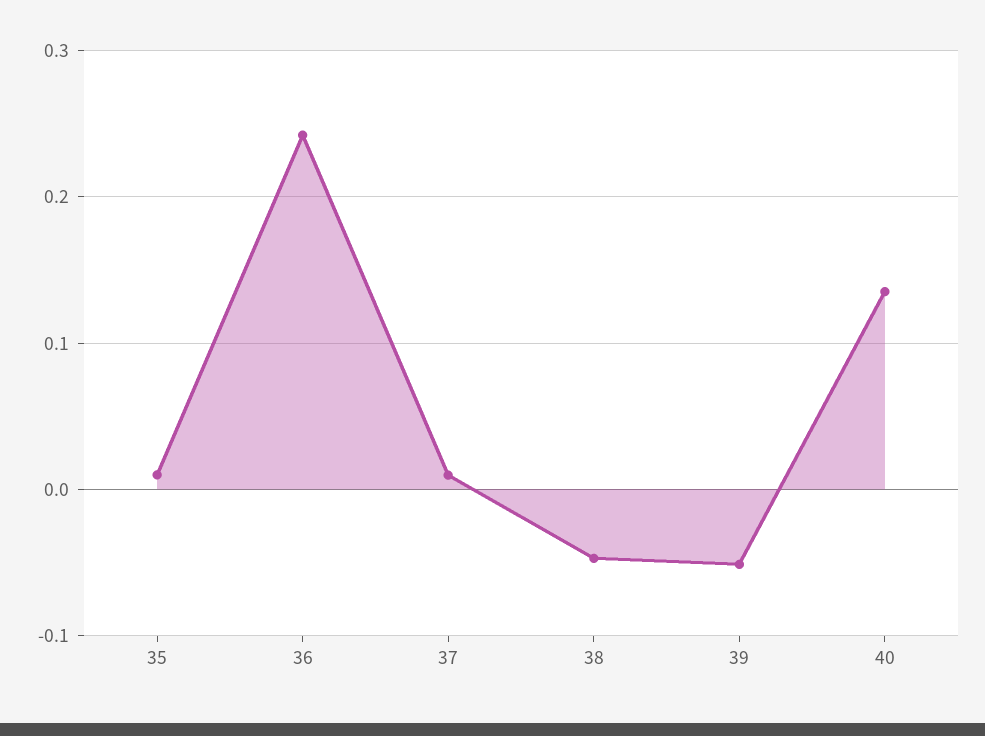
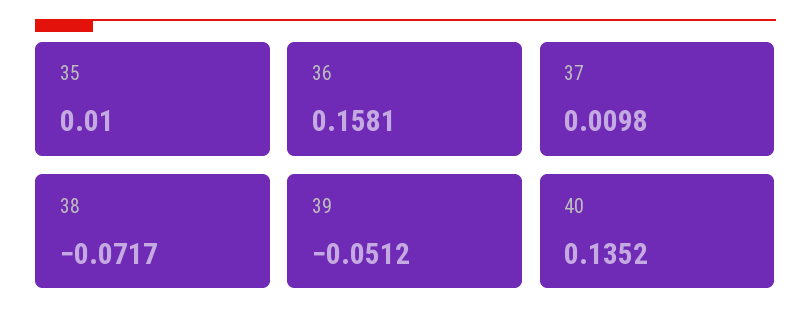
  {
    "35": 0.01,
-   "36": 0.24,
+   "36": 0.1581,
    "37": 0.0098,
-   "38": -0.05,
+   "38": -0.0717,
    "39": -0.0512,
    "40": 0.1352
  }

